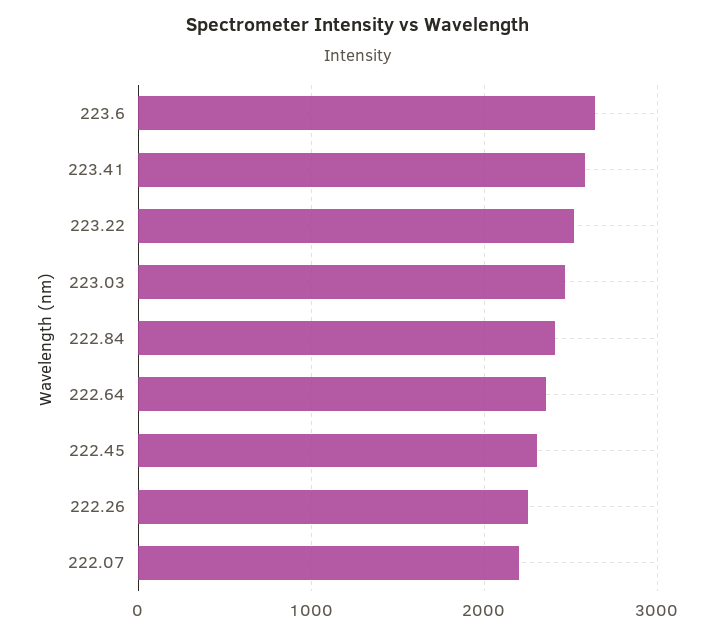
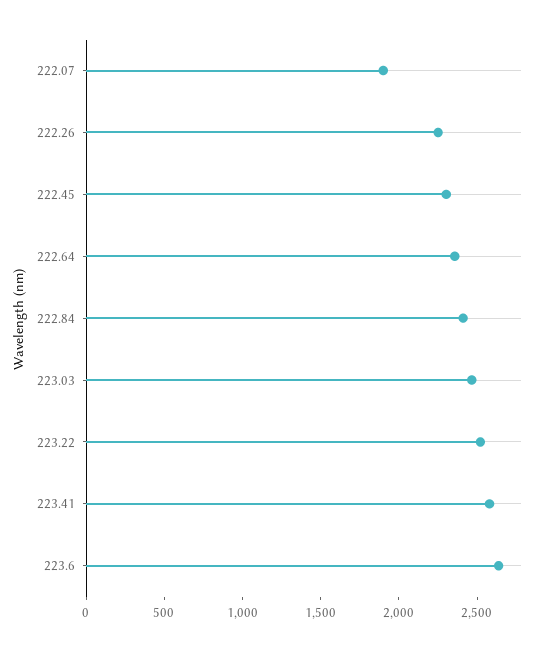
  {
    "223.6": 2600,
    "223.41": 2600,
    "223.22": 2500,
    "223.03": 2500,
    "222.84": 2400,
    "222.64": 2400,
    "222.45": 2300,
    "222.26": 2300,
-   "222.07": 2200
+   "222.07": 1900
  }

